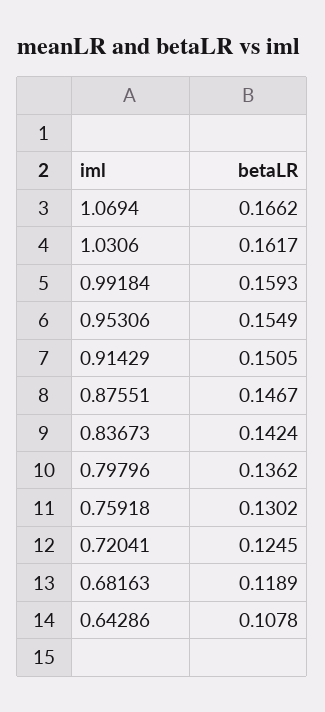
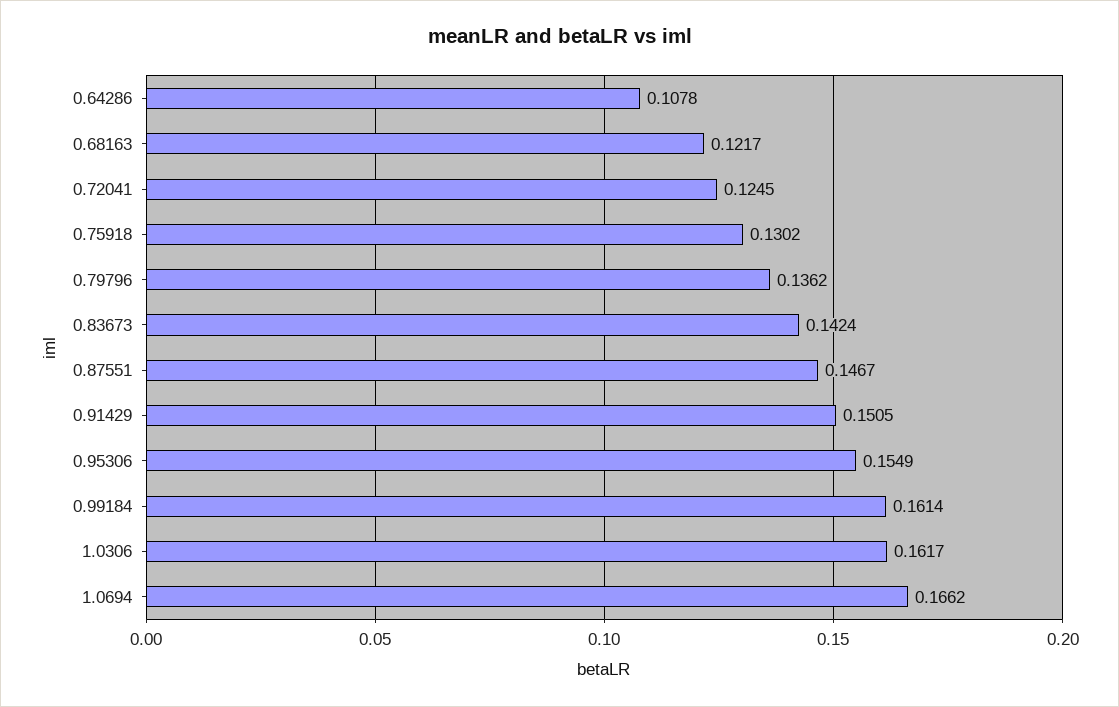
  {
    "1.0694": 0.1662,
    "1.0306": 0.1617,
-   "0.99184": 0.1593,
+   "0.99184": 0.1614,
    "0.95306": 0.1549,
    "0.91429": 0.1505,
    "0.87551": 0.1467,
    "0.83673": 0.1424,
    "0.79796": 0.1362,
    "0.75918": 0.1302,
    "0.72041": 0.1245,
-   "0.68163": 0.1189,
+   "0.68163": 0.1217,
    "0.64286": 0.1078
  }

